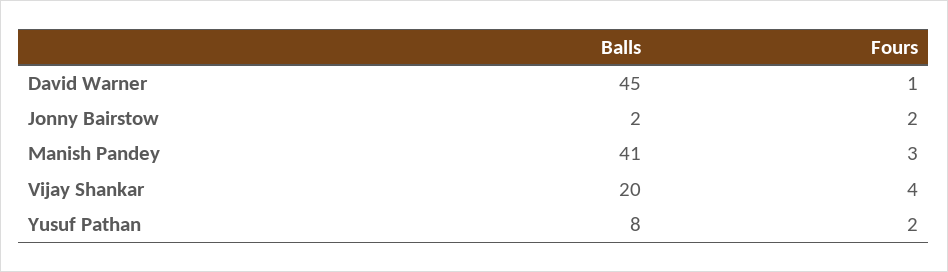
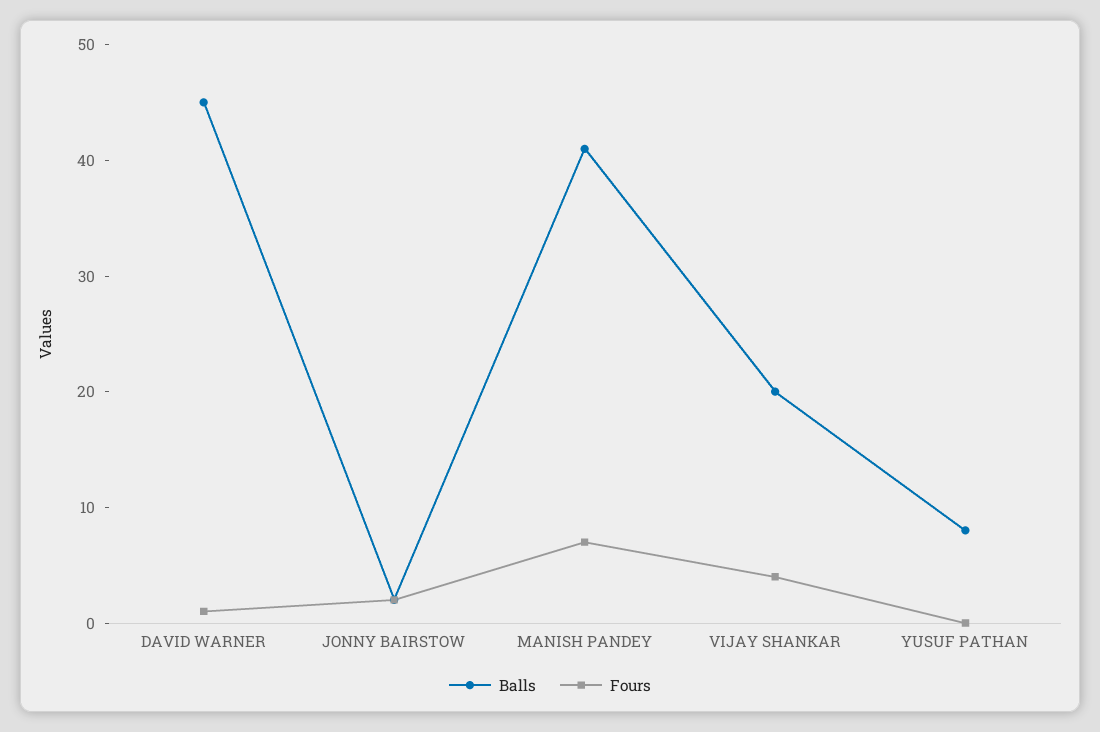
  {
    "Balls": {
      "David Warner": 45,
      "Jonny Bairstow": 2,
      "Manish Pandey": 41,
      "Vijay Shankar": 20,
      "Yusuf Pathan": 8
    },
    "Fours": {
      "David Warner": 1,
      "Jonny Bairstow": 2,
-     "Manish Pandey": 3,
+     "Manish Pandey": 7,
      "Vijay Shankar": 4,
-     "Yusuf Pathan": 2
+     "Yusuf Pathan": 0
    }
  }

